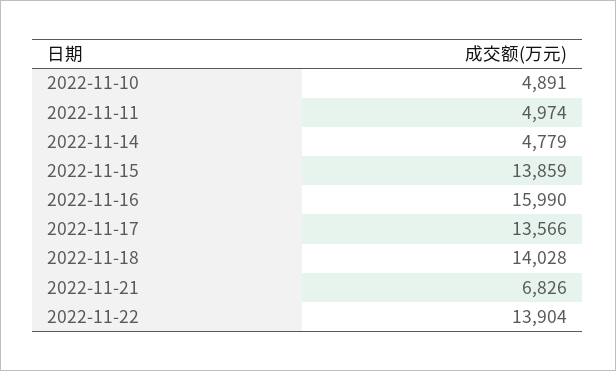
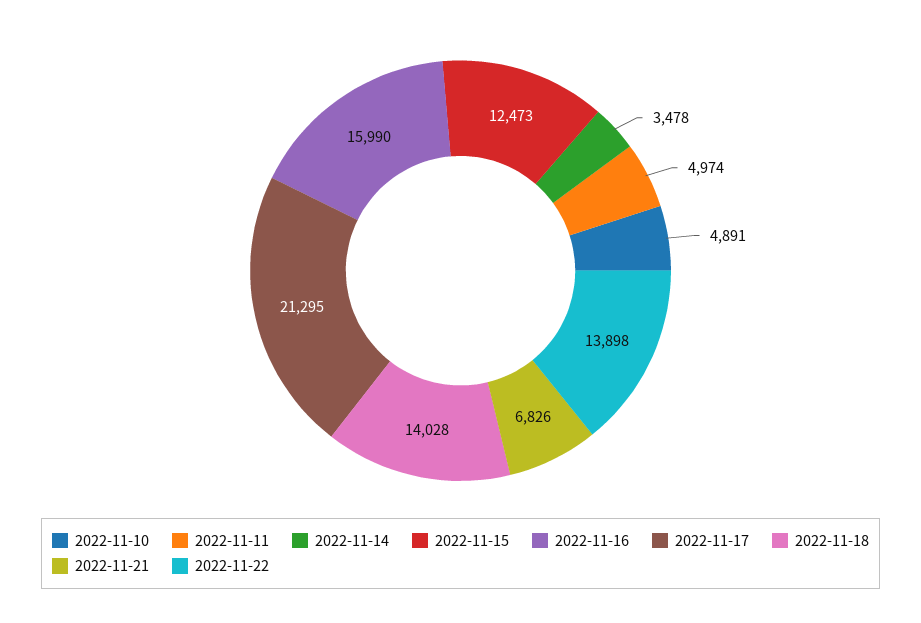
  {
    "2022-11-10": 4891,
    "2022-11-11": 4974,
-   "2022-11-14": 4779,
+   "2022-11-14": 3478,
-   "2022-11-15": 13859,
+   "2022-11-15": 12473,
    "2022-11-16": 15990,
-   "2022-11-17": 13566,
+   "2022-11-17": 21295,
    "2022-11-18": 14028,
    "2022-11-21": 6826,
-   "2022-11-22": 13904
+   "2022-11-22": 13898
  }

